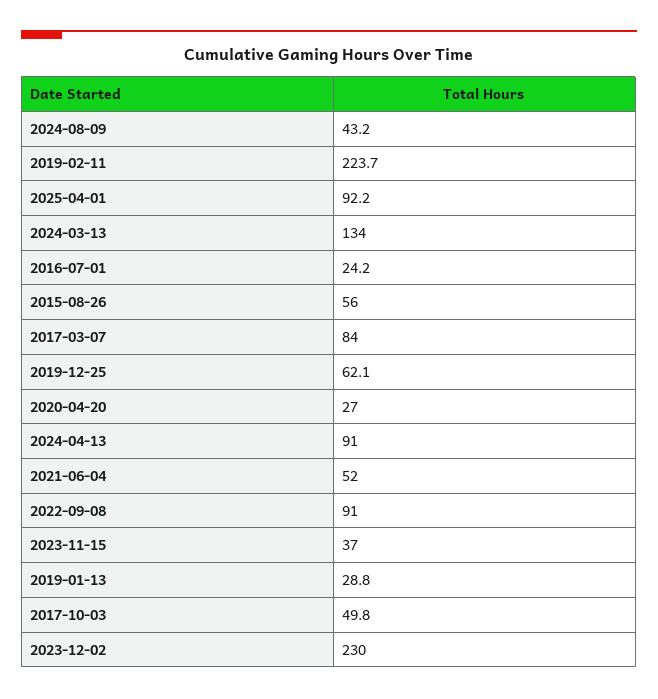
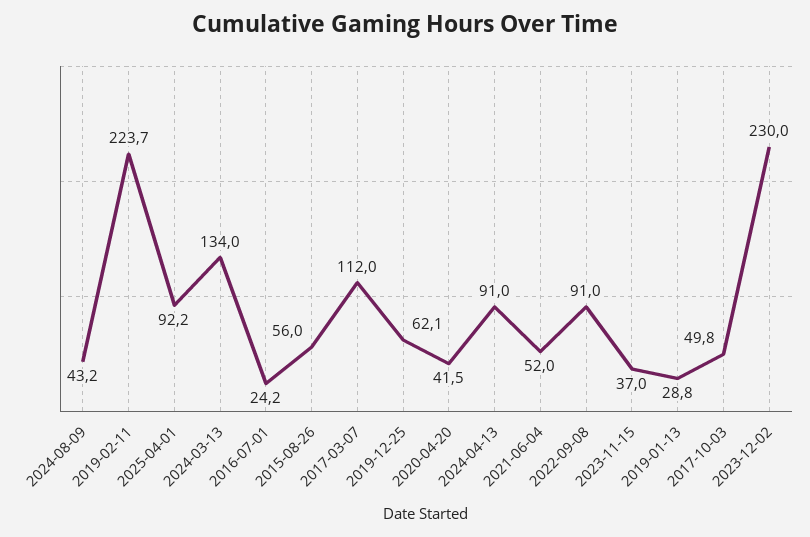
  {
    "2024-08-09": 43.2,
    "2019-02-11": 223.7,
    "2025-04-01": 92.2,
    "2024-03-13": 134,
    "2016-07-01": 24.2,
    "2015-08-26": 56,
-   "2017-03-07": 84,
+   "2017-03-07": 112,
    "2019-12-25": 62.1,
-   "2020-04-20": 27,
+   "2020-04-20": 41.5,
    "2024-04-13": 91,
    "2021-06-04": 52,
    "2022-09-08": 91,
    "2023-11-15": 37,
    "2019-01-13": 28.8,
    "2017-10-03": 49.8,
    "2023-12-02": 230
  }

